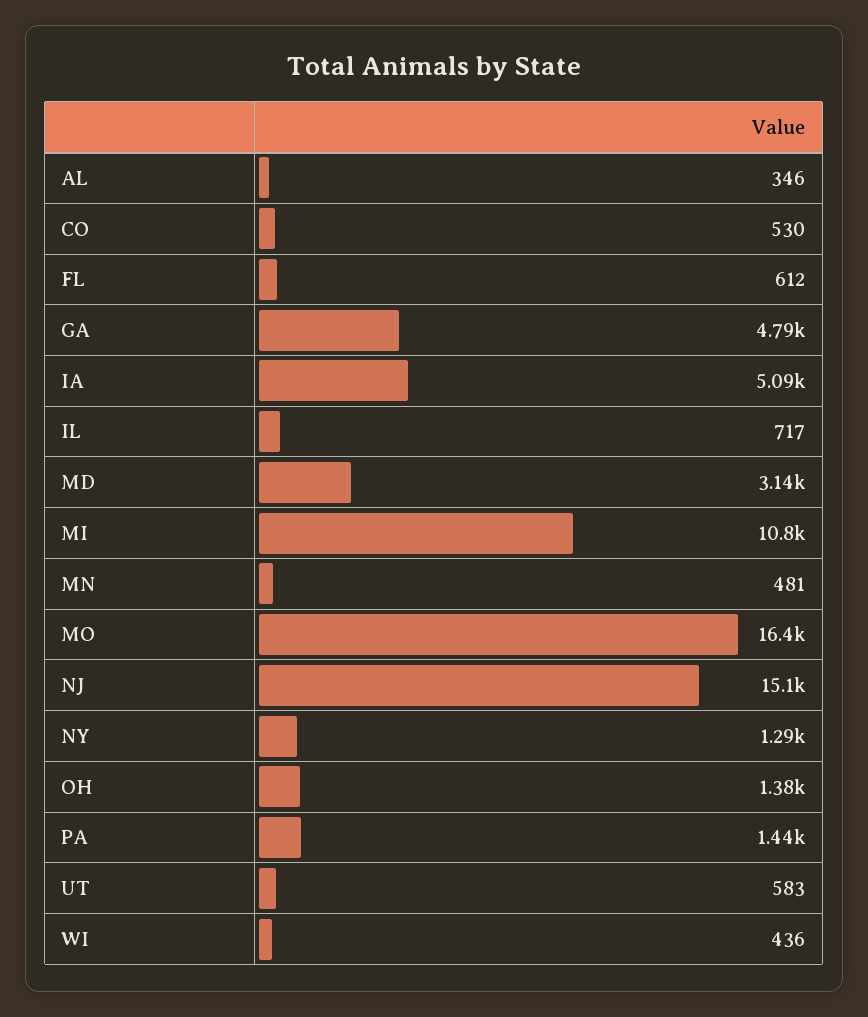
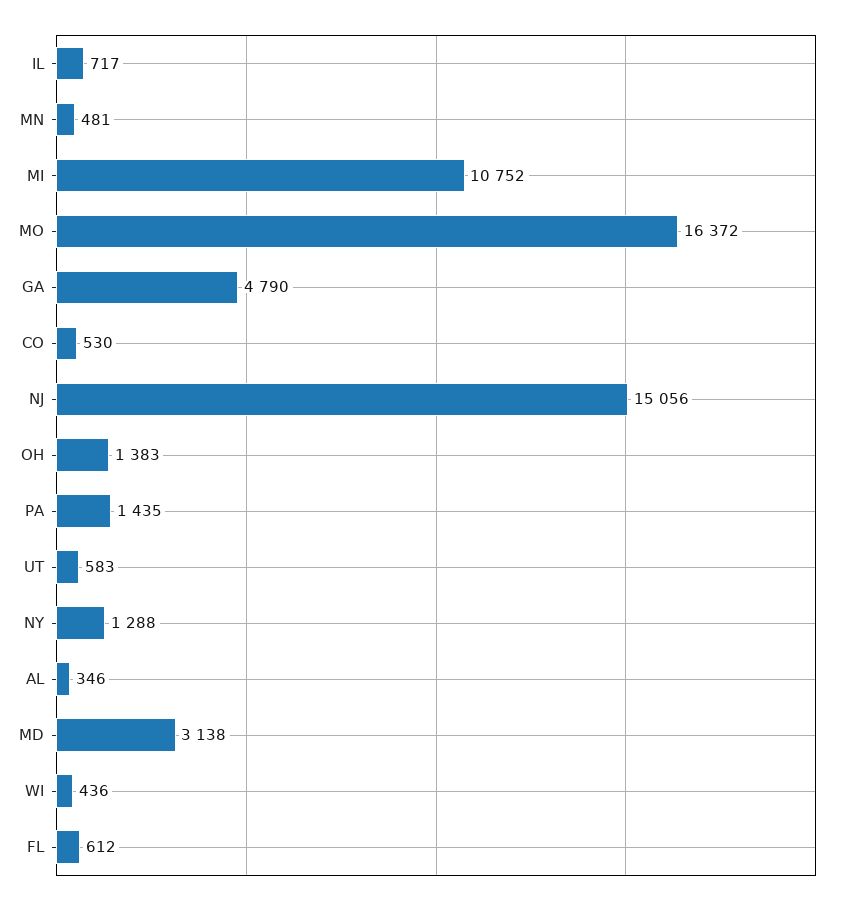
  {
    "AL": 346,
    "CO": 530,
    "FL": 612,
    "GA": 4790,
-   "IA": 5090,
    "IL": 717,
    "MD": 3138,
    "MI": 10752,
    "MN": 481,
    "MO": 16372,
    "NJ": 15056,
    "NY": 1288,
    "OH": 1383,
    "PA": 1435,
    "UT": 583,
    "WI": 436
  }

